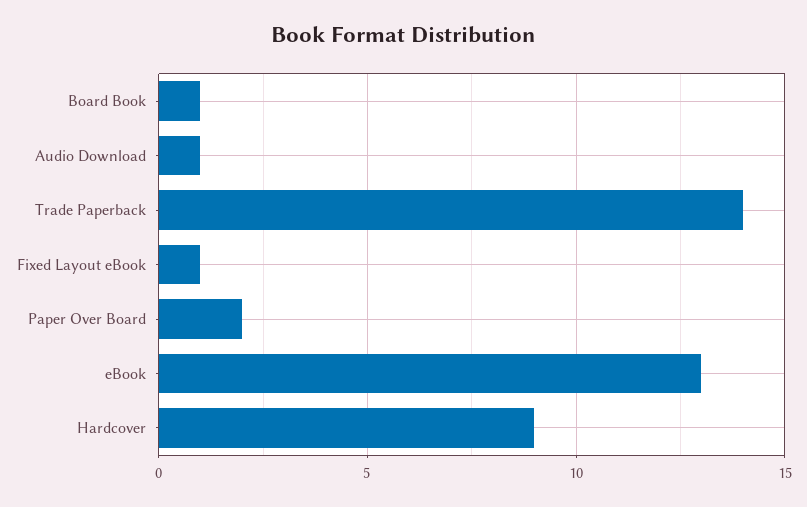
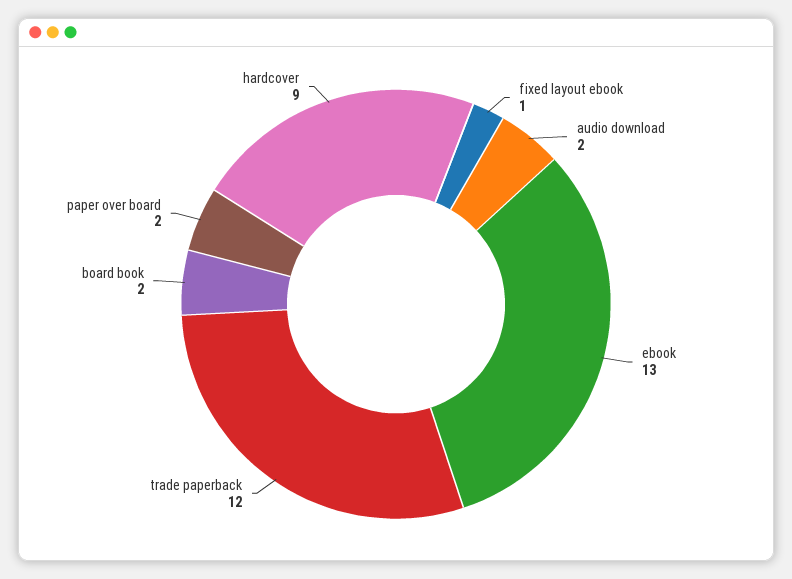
  {
-   "Board Book": 1,
+   "Board Book": 2,
-   "Audio Download": 1,
+   "Audio Download": 2,
-   "Trade Paperback": 14,
+   "Trade Paperback": 12,
    "Fixed Layout eBook": 1,
    "Paper Over Board": 2,
    "eBook": 13,
    "Hardcover": 9
  }

